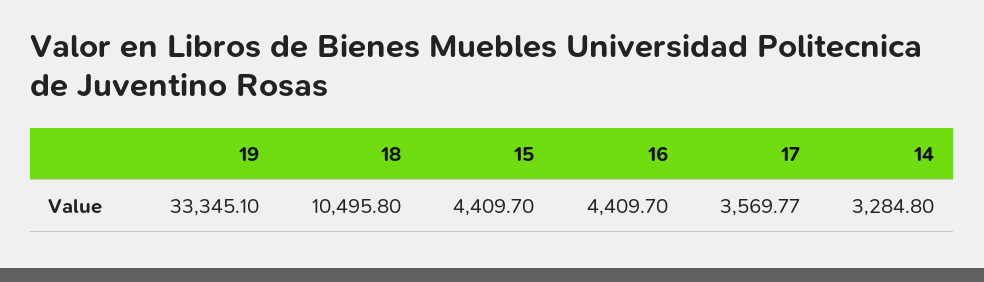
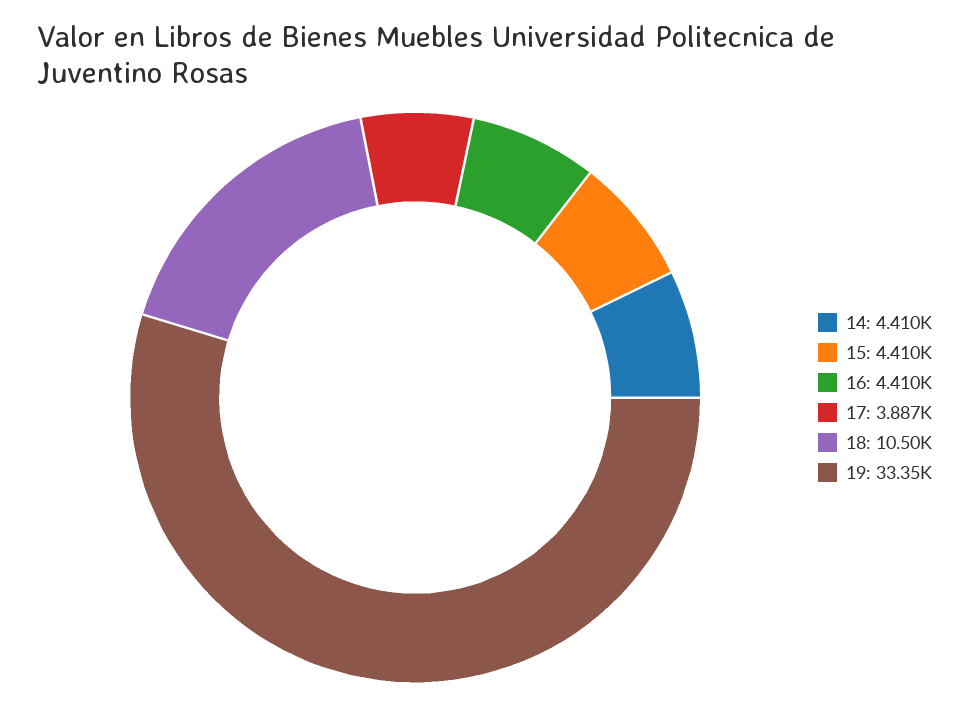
  {
    "19": 33345.1,
    "18": 10495.8,
    "15": 4409.7,
    "16": 4409.7,
-   "17": 3569.77,
+   "17": 3887,
-   "14": 3284.8
+   "14": 4410
  }

